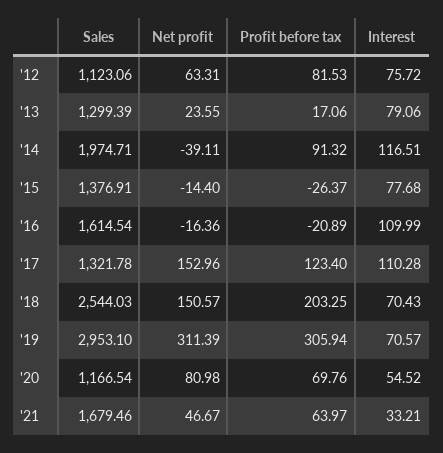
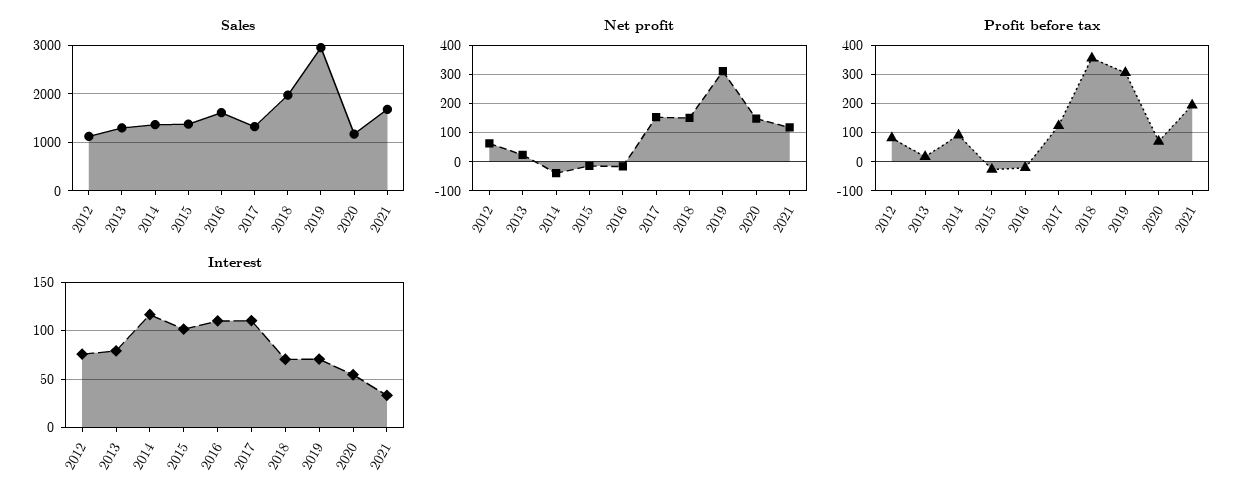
  {
    "Sales": {
      "'12": 1123.06,
      "'13": 1299.39,
-     "'14": 1974.71,
+     "'14": 1400,
      "'15": 1376.91,
      "'16": 1614.54,
      "'17": 1321.78,
-     "'18": 2544.03,
+     "'18": 2000,
      "'19": 2953.1,
      "'20": 1166.54,
      "'21": 1679.46
    },
    "Net profit": {
      "'12": 63.31,
      "'13": 23.55,
      "'14": -39.11,
      "'15": -14.4,
      "'16": -16.36,
      "'17": 152.96,
      "'18": 150.57,
      "'19": 311.39,
-     "'20": 80.98,
+     "'20": 150,
-     "'21": 46.67
+     "'21": 125
    },
    "Profit before tax": {
      "'12": 81.53,
      "'13": 17.06,
      "'14": 91.32,
      "'15": -26.37,
      "'16": -20.89,
      "'17": 123.4,
-     "'18": 203.25,
+     "'18": 350,
      "'19": 305.94,
      "'20": 69.76,
-     "'21": 63.97
+     "'21": 200
    },
    "Interest": {
      "'12": 75.72,
      "'13": 79.06,
      "'14": 116.51,
-     "'15": 77.68,
+     "'15": 100,
      "'16": 109.99,
      "'17": 110.28,
      "'18": 70.43,
      "'19": 70.57,
      "'20": 54.52,
      "'21": 33.21
    }
  }

